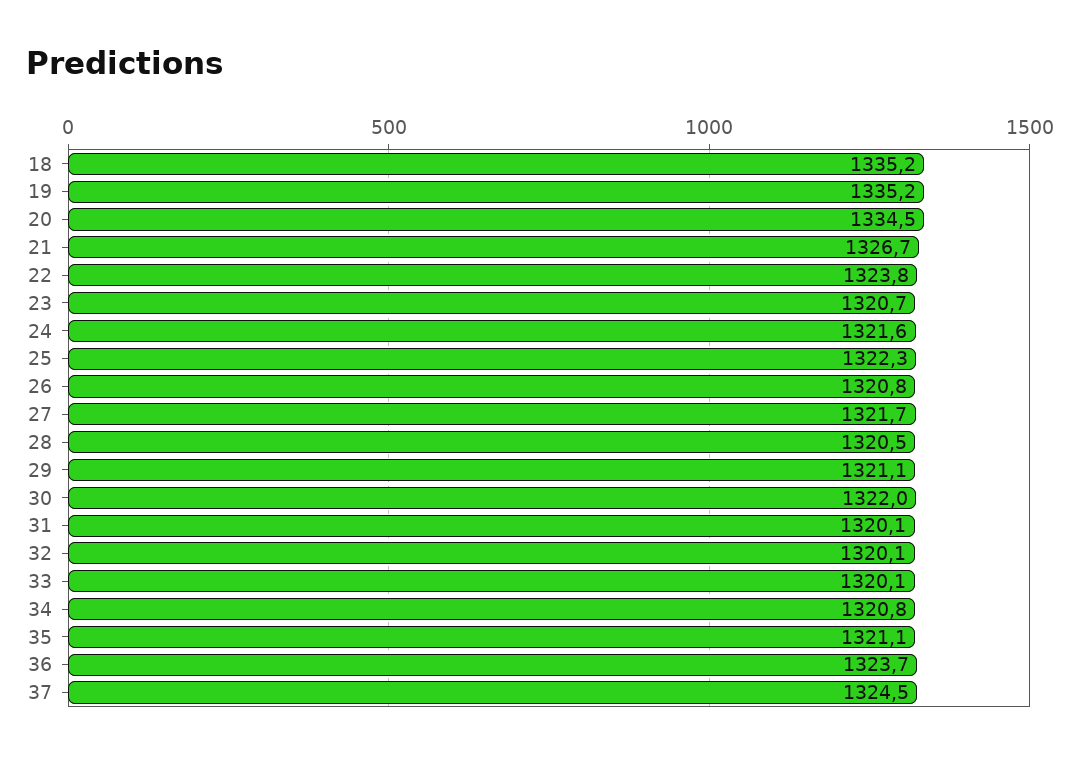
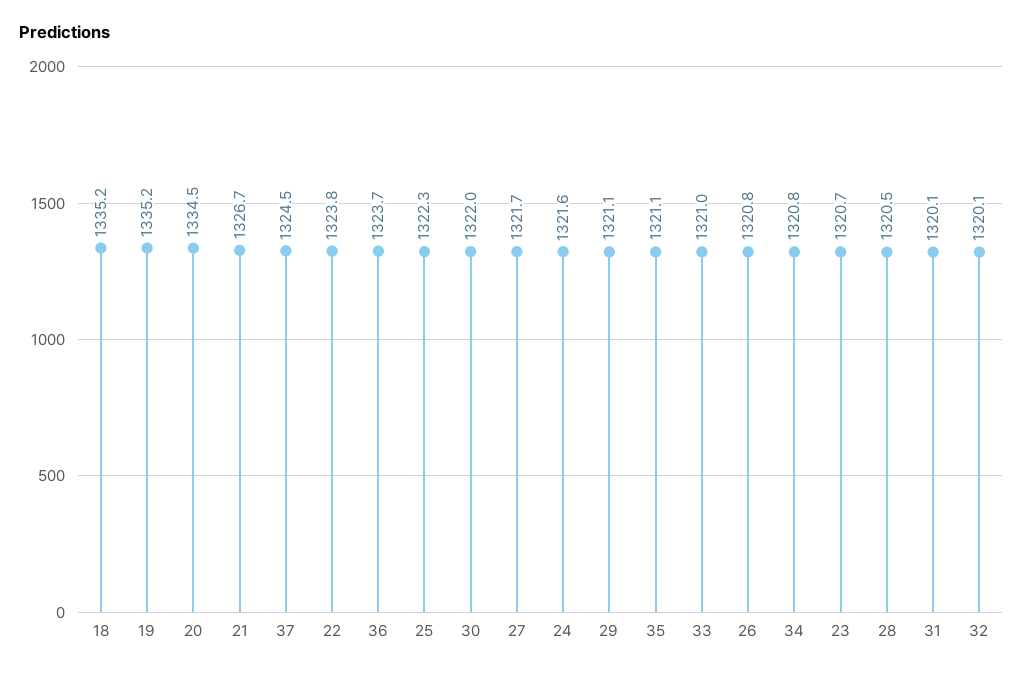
  {
    "18": 1335.2,
    "19": 1335.2,
    "20": 1334.5,
    "21": 1326.7,
    "22": 1323.8,
    "23": 1320.7,
    "24": 1321.6,
    "25": 1322.3,
    "26": 1320.8,
    "27": 1321.7,
    "28": 1320.5,
    "29": 1321.1,
    "30": 1322,
    "31": 1320.1,
    "32": 1320.1,
-   "33": 1320.1,
+   "33": 1321,
    "34": 1320.8,
    "35": 1321.1,
    "36": 1323.7,
    "37": 1324.5
  }

